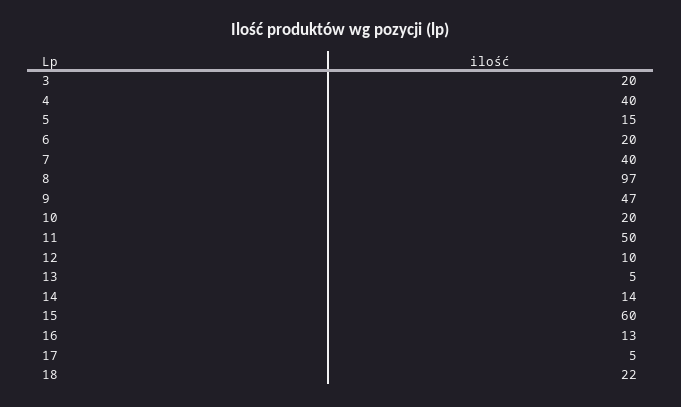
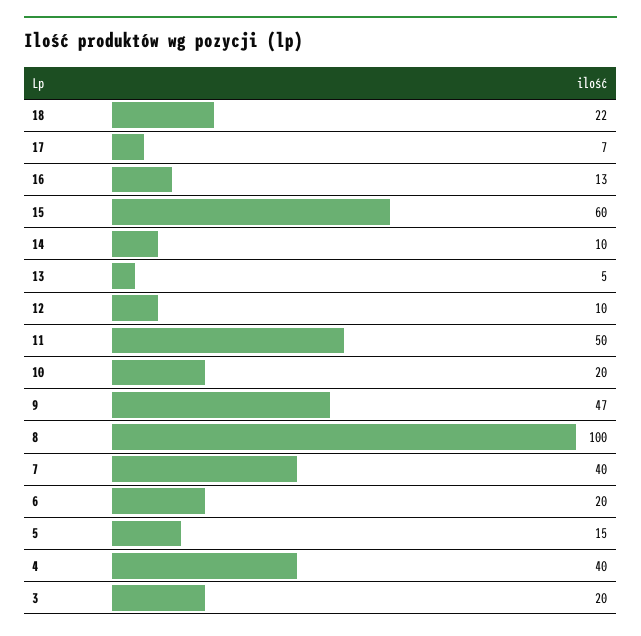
  {
    "3": 20,
    "4": 40,
    "5": 15,
    "6": 20,
    "7": 40,
-   "8": 97,
+   "8": 100,
    "9": 47,
    "10": 20,
    "11": 50,
    "12": 10,
    "13": 5,
-   "14": 14,
+   "14": 10,
    "15": 60,
    "16": 13,
-   "17": 5,
+   "17": 7,
    "18": 22
  }

